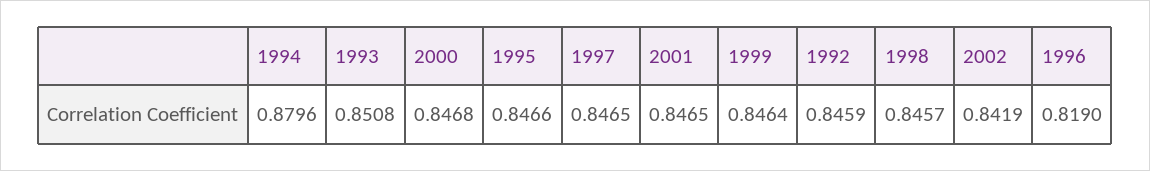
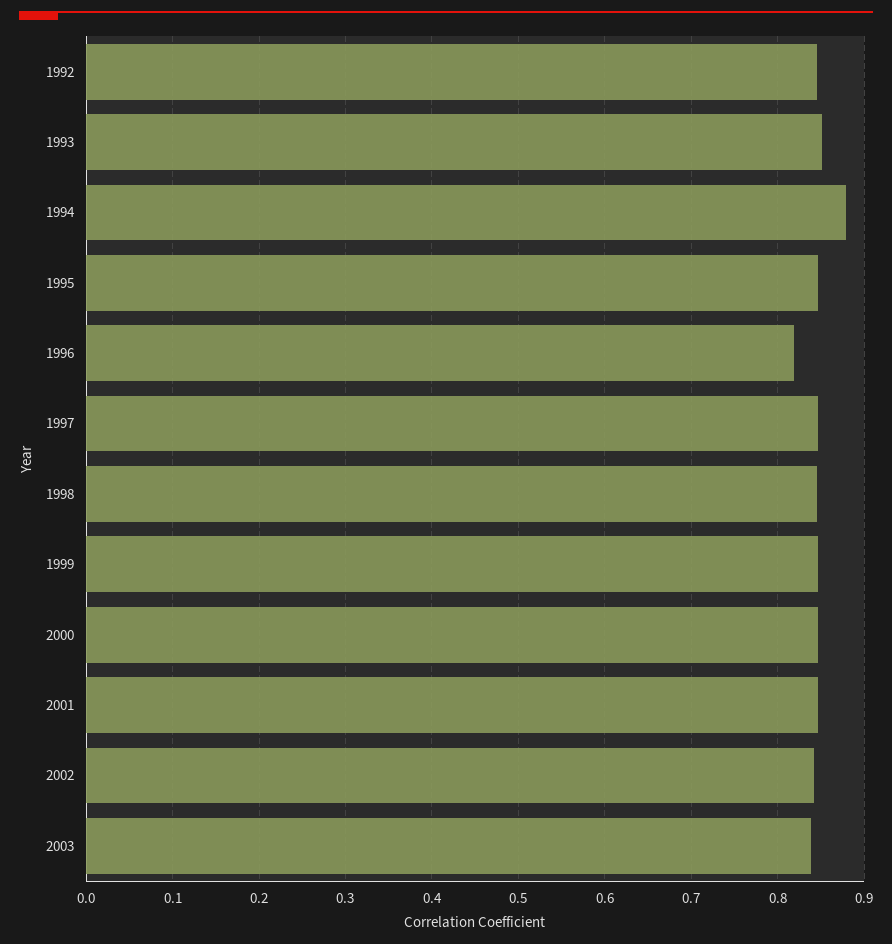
  {
    "1994": 0.8796,
    "1993": 0.8508,
    "2000": 0.8468,
    "1995": 0.8466,
    "1997": 0.8465,
    "2001": 0.8465,
    "1999": 0.8464,
    "1992": 0.8459,
    "1998": 0.8457,
    "2002": 0.8419,
-   "1996": 0.819
+   "1996": 0.819,
+   "2003": 0.84
  }

